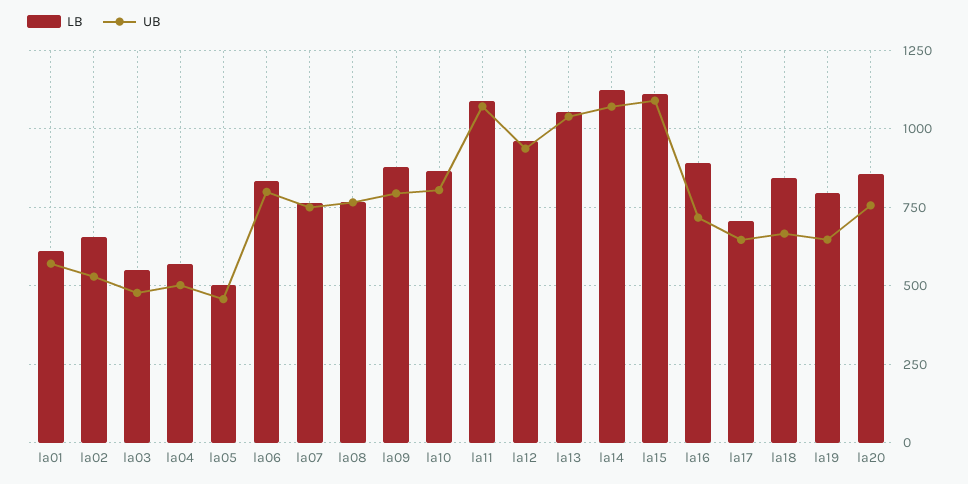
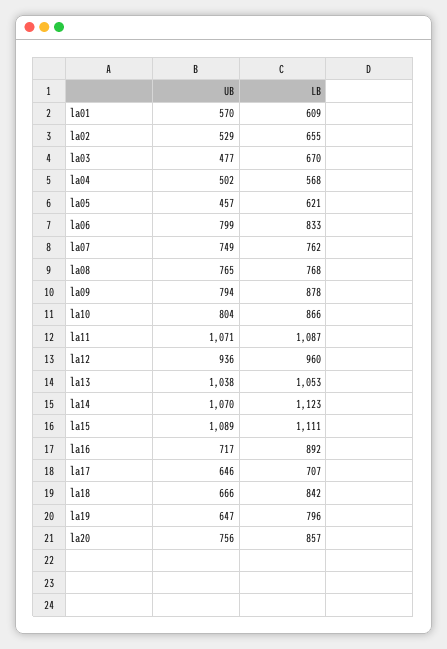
  {
    "LB": {
      "la01": 609,
      "la02": 655,
-     "la03": 550,
+     "la03": 670,
      "la04": 568,
-     "la05": 500,
+     "la05": 621,
      "la06": 833,
      "la07": 762,
      "la08": 768,
      "la09": 878,
      "la10": 866,
      "la11": 1087,
      "la12": 960,
      "la13": 1053,
      "la14": 1123,
      "la15": 1111,
      "la16": 892,
      "la17": 707,
      "la18": 842,
      "la19": 796,
      "la20": 857
    },
    "UB": {
      "la01": 570,
      "la02": 529,
      "la03": 477,
      "la04": 502,
      "la05": 457,
      "la06": 799,
      "la07": 749,
      "la08": 765,
      "la09": 794,
      "la10": 804,
      "la11": 1071,
      "la12": 936,
      "la13": 1038,
      "la14": 1070,
      "la15": 1089,
      "la16": 717,
      "la17": 646,
      "la18": 666,
      "la19": 647,
      "la20": 756
    }
  }

